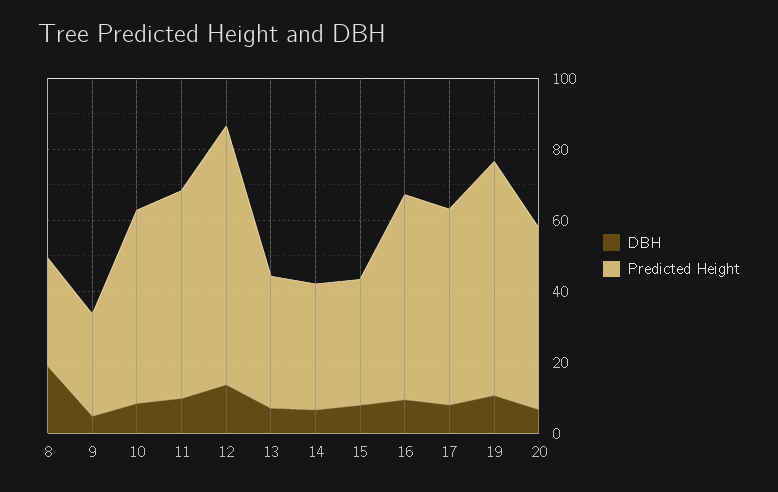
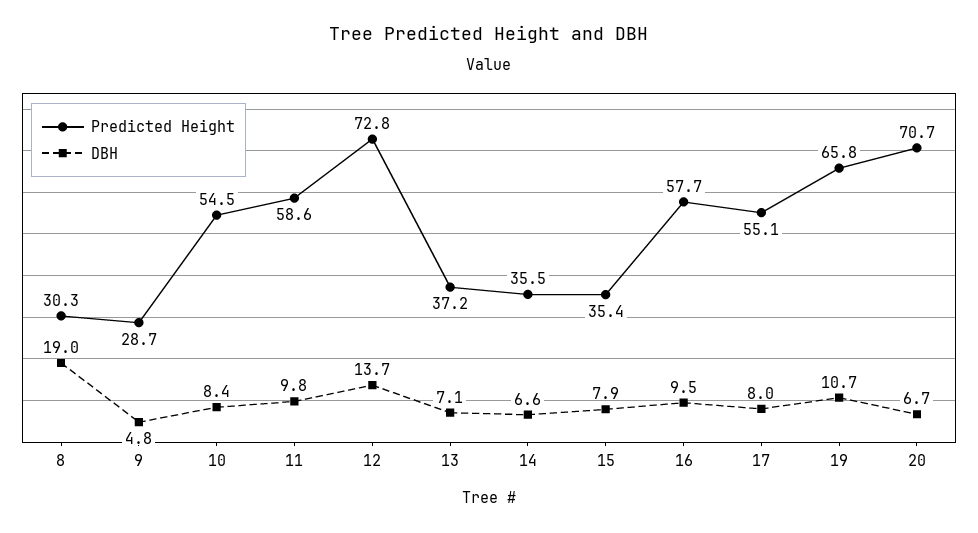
  {
    "DBH": {
      "8": 19,
      "9": 4.8,
      "10": 8.4,
      "11": 9.8,
      "12": 13.7,
      "13": 7.1,
      "14": 6.6,
      "15": 7.9,
      "16": 9.5,
      "17": 8,
      "19": 10.7,
      "20": 6.7
    },
    "Predicted Height": {
      "8": 30.3,
      "9": 28.7,
      "10": 54.5,
      "11": 58.6,
      "12": 72.8,
      "13": 37.2,
      "14": 35.5,
      "15": 35.4,
      "16": 57.7,
      "17": 55.1,
      "19": 65.8,
-     "20": 50
+     "20": 70.7
    }
  }

